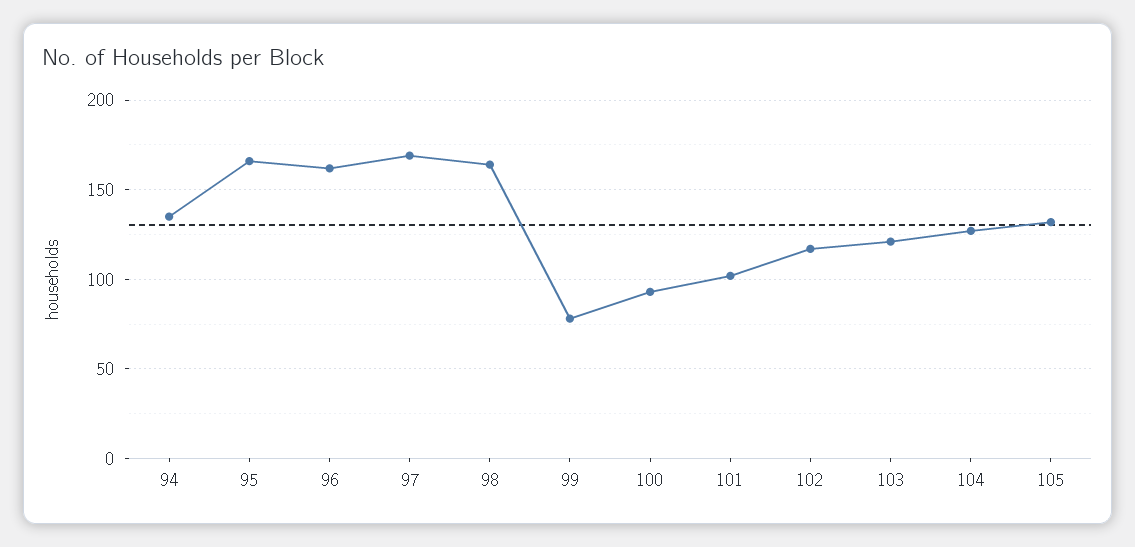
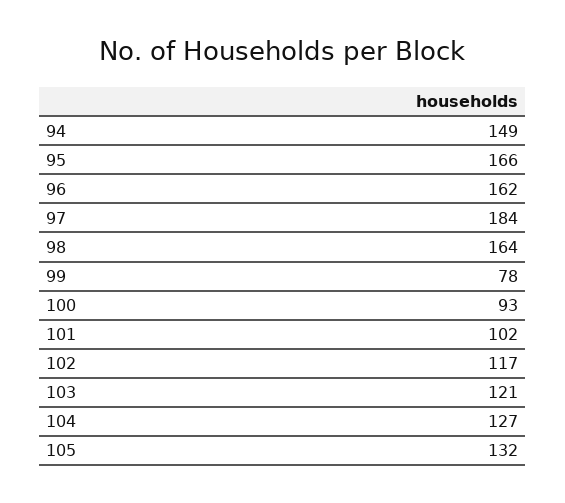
  {
-   "94": 135,
+   "94": 149,
    "95": 166,
    "96": 162,
-   "97": 170,
+   "97": 184,
    "98": 164,
    "99": 78,
    "100": 93,
    "101": 102,
    "102": 117,
    "103": 121,
    "104": 127,
    "105": 132
  }

